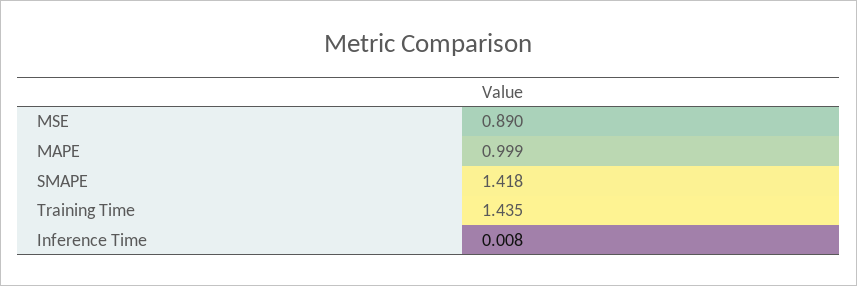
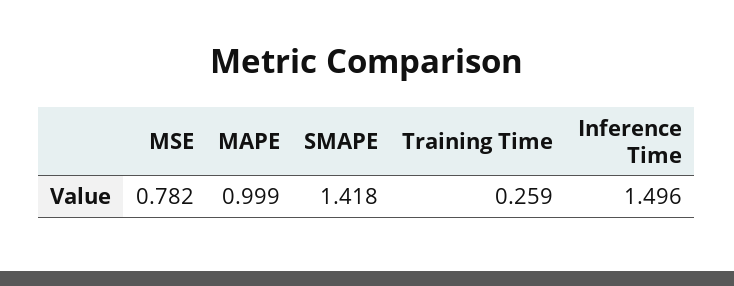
  {
-   "MSE": 0.89,
+   "MSE": 0.782,
    "MAPE": 0.999,
    "SMAPE": 1.418,
-   "Training Time": 1.435,
+   "Training Time": 0.259,
-   "Inference Time": 0.008
+   "Inference Time": 1.496
  }

